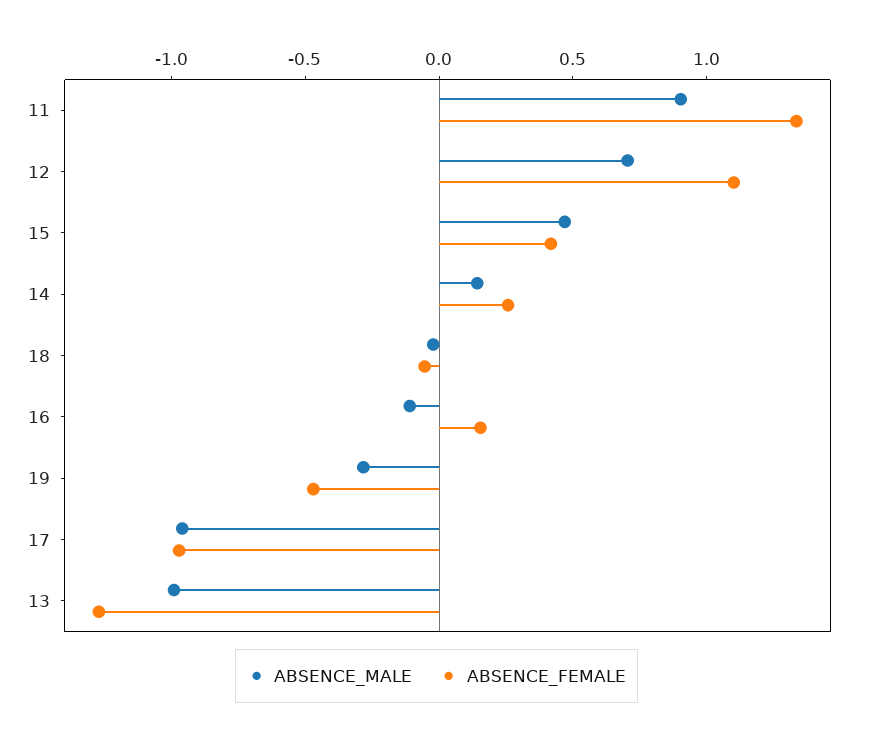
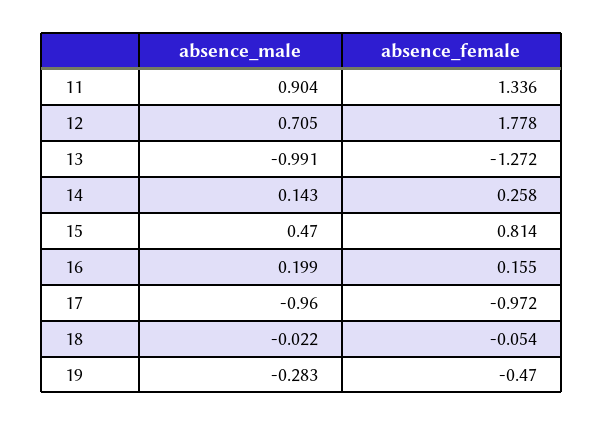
  {
    "ABSENCE_MALE": {
      "11": 0.904,
      "12": 0.705,
      "15": 0.47,
      "14": 0.143,
      "18": -0.022,
-     "16": -0.1,
+     "16": 0.199,
      "19": -0.283,
      "17": -0.96,
      "13": -0.991
    },
    "ABSENCE_FEMALE": {
      "11": 1.336,
-     "12": 1.1,
+     "12": 1.778,
-     "15": 0.4,
+     "15": 0.814,
      "14": 0.258,
      "18": -0.054,
      "16": 0.155,
      "19": -0.47,
      "17": -0.972,
      "13": -1.272
    }
  }

